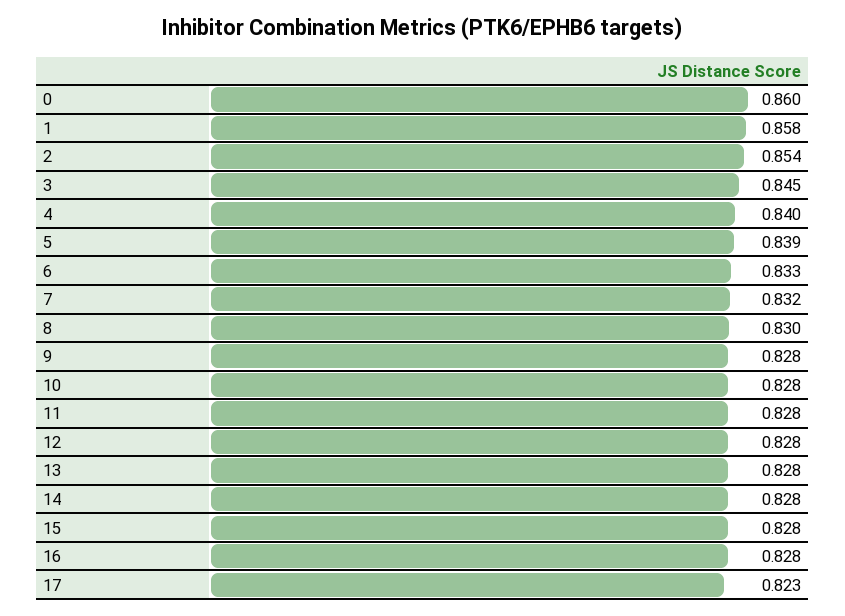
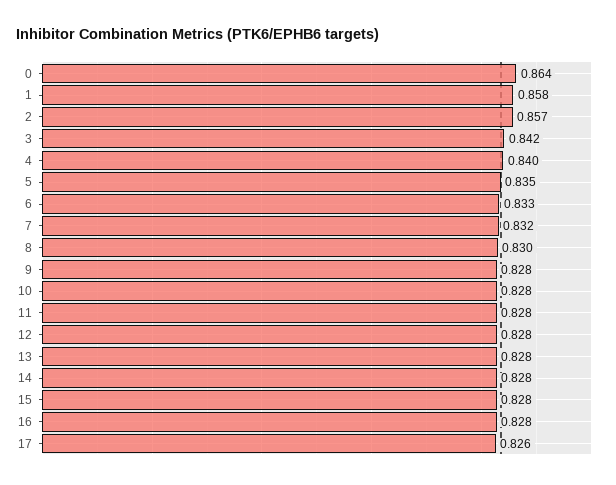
  {
-   "0": 0.86,
+   "0": 0.864,
    "1": 0.858,
-   "2": 0.854,
+   "2": 0.857,
-   "3": 0.845,
+   "3": 0.842,
    "4": 0.84,
-   "5": 0.839,
+   "5": 0.835,
    "6": 0.833,
    "7": 0.832,
    "8": 0.83,
    "9": 0.828,
    "10": 0.828,
    "11": 0.828,
    "12": 0.828,
    "13": 0.828,
    "14": 0.828,
    "15": 0.828,
    "16": 0.828,
-   "17": 0.823
+   "17": 0.826
  }

